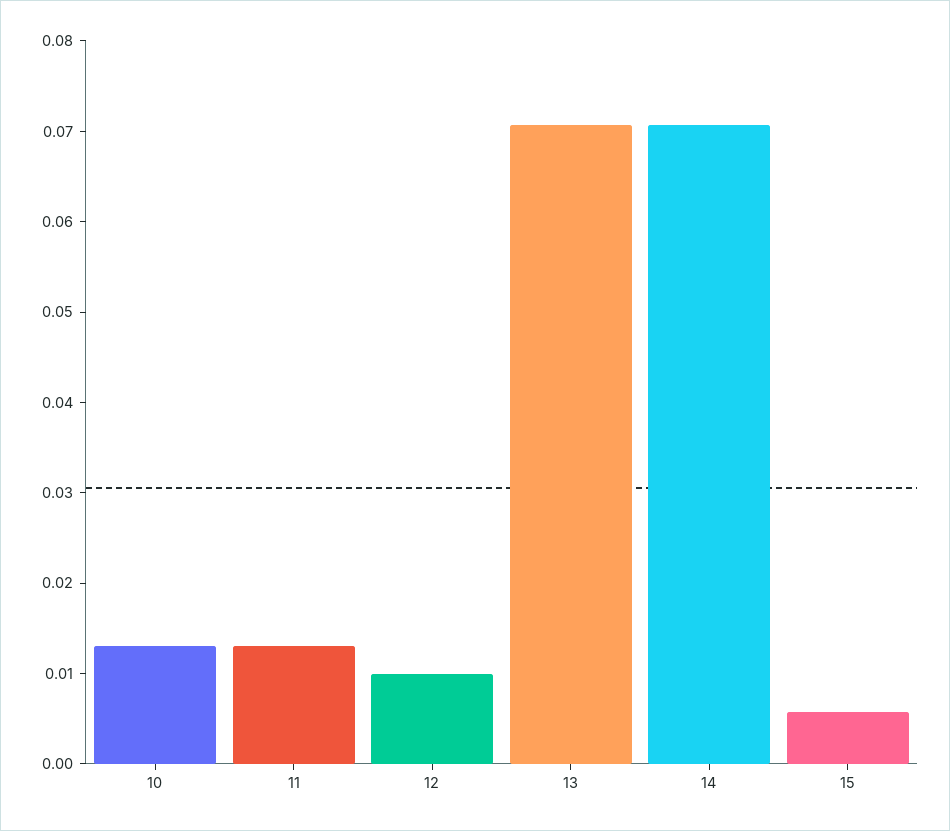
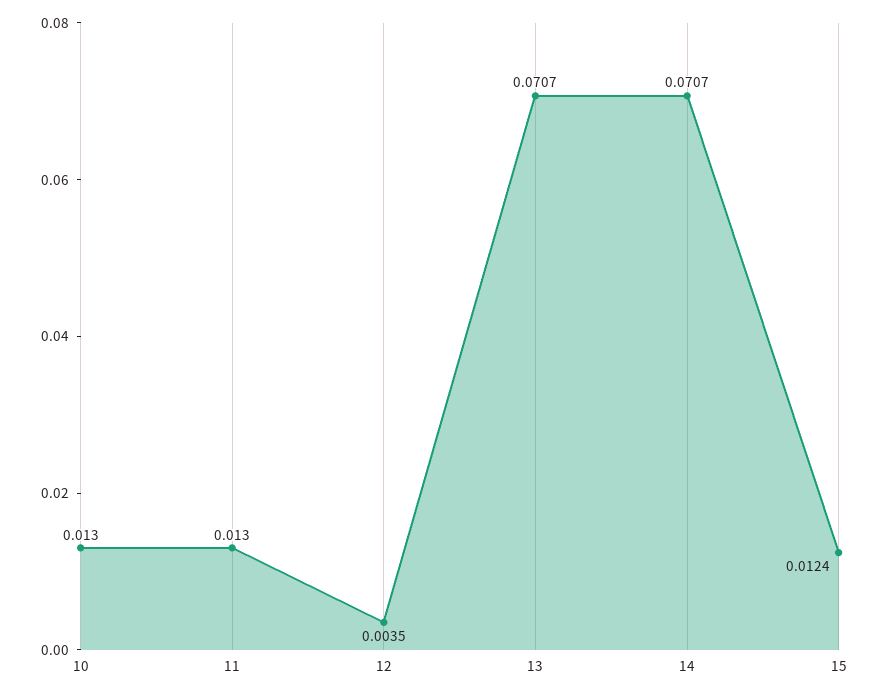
  {
    "10": 0.013,
    "11": 0.013,
-   "12": 0.01,
+   "12": 0.0035,
    "13": 0.0707,
    "14": 0.0707,
-   "15": 0.006
+   "15": 0.0124
  }

